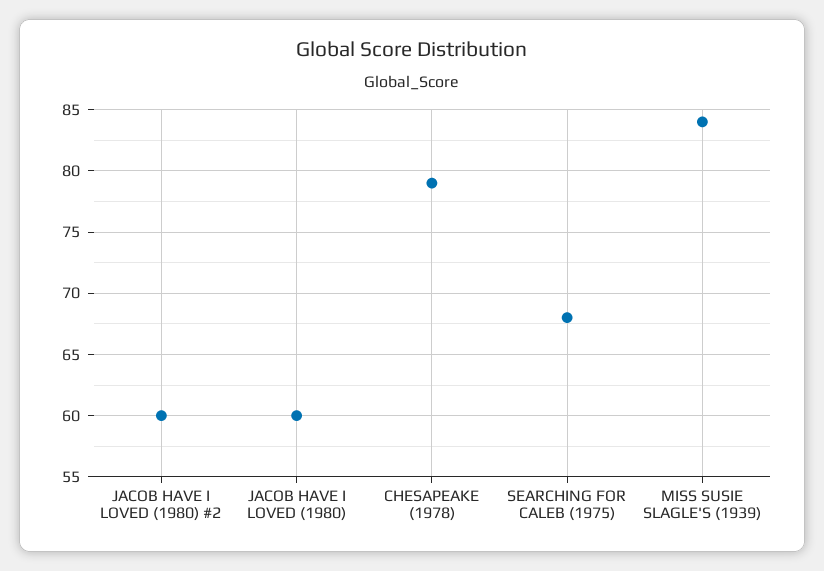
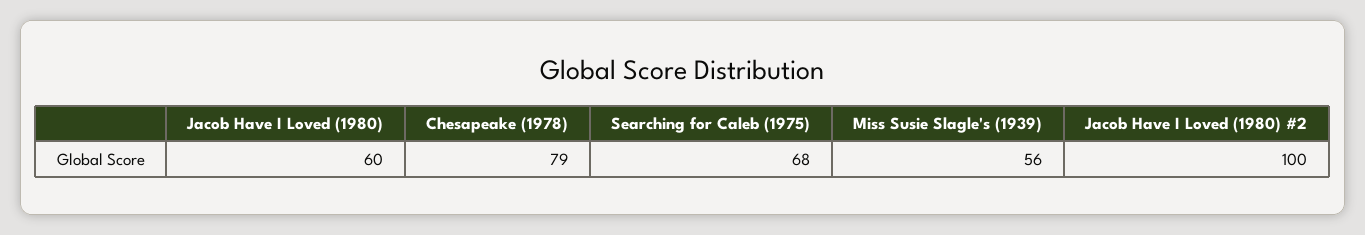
  {
-   "JACOB HAVE I LOVED (1980) #2": 60,
+   "JACOB HAVE I LOVED (1980) #2": 100,
    "JACOB HAVE I LOVED (1980)": 60,
    "CHESAPEAKE (1978)": 79,
    "SEARCHING FOR CALEB (1975)": 68,
-   "MISS SUSIE SLAGLE'S (1939)": 84
+   "MISS SUSIE SLAGLE'S (1939)": 56
  }

